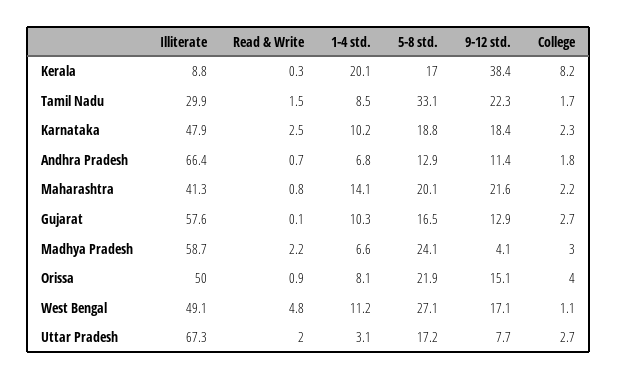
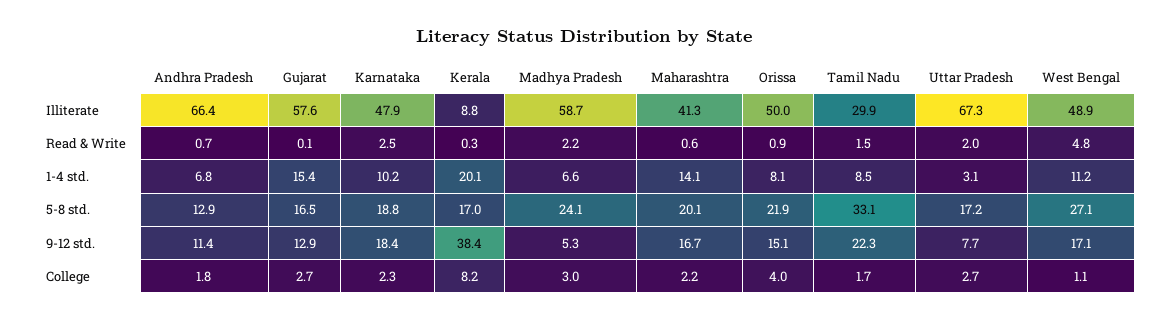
  {
    "Illiterate": {
      "Kerala": 8.8,
      "Tamil Nadu": 29.9,
      "Karnataka": 47.9,
      "Andhra Pradesh": 66.4,
      "Maharashtra": 41.3,
      "Gujarat": 57.6,
      "Madhya Pradesh": 58.7,
      "Orissa": 50,
-     "West Bengal": 49.1,
+     "West Bengal": 48.9,
      "Uttar Pradesh": 67.3
    },
    "Read & Write": {
      "Kerala": 0.3,
      "Tamil Nadu": 1.5,
      "Karnataka": 2.5,
      "Andhra Pradesh": 0.7,
-     "Maharashtra": 0.8,
+     "Maharashtra": 0.6,
      "Gujarat": 0.1,
      "Madhya Pradesh": 2.2,
      "Orissa": 0.9,
      "West Bengal": 4.8,
      "Uttar Pradesh": 2
    },
    "1-4 std.": {
      "Kerala": 20.1,
      "Tamil Nadu": 8.5,
      "Karnataka": 10.2,
      "Andhra Pradesh": 6.8,
      "Maharashtra": 14.1,
-     "Gujarat": 10.3,
+     "Gujarat": 15.4,
      "Madhya Pradesh": 6.6,
      "Orissa": 8.1,
      "West Bengal": 11.2,
      "Uttar Pradesh": 3.1
    },
    "5-8 std.": {
      "Kerala": 17,
      "Tamil Nadu": 33.1,
      "Karnataka": 18.8,
      "Andhra Pradesh": 12.9,
      "Maharashtra": 20.1,
      "Gujarat": 16.5,
      "Madhya Pradesh": 24.1,
      "Orissa": 21.9,
      "West Bengal": 27.1,
      "Uttar Pradesh": 17.2
    },
    "9-12 std.": {
      "Kerala": 38.4,
      "Tamil Nadu": 22.3,
      "Karnataka": 18.4,
      "Andhra Pradesh": 11.4,
-     "Maharashtra": 21.6,
+     "Maharashtra": 16.7,
      "Gujarat": 12.9,
-     "Madhya Pradesh": 4.1,
+     "Madhya Pradesh": 5.3,
      "Orissa": 15.1,
      "West Bengal": 17.1,
      "Uttar Pradesh": 7.7
    },
    "College": {
      "Kerala": 8.2,
      "Tamil Nadu": 1.7,
      "Karnataka": 2.3,
      "Andhra Pradesh": 1.8,
      "Maharashtra": 2.2,
      "Gujarat": 2.7,
      "Madhya Pradesh": 3,
      "Orissa": 4,
      "West Bengal": 1.1,
      "Uttar Pradesh": 2.7
    }
  }

